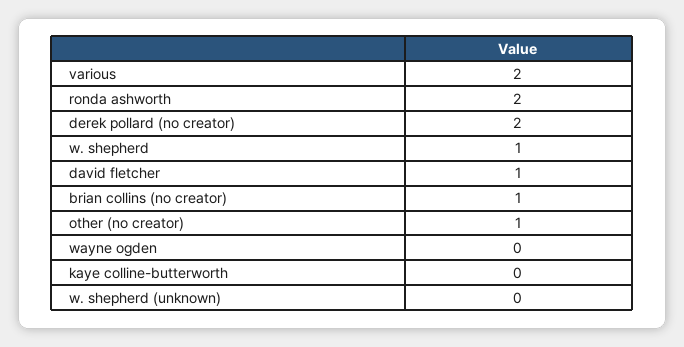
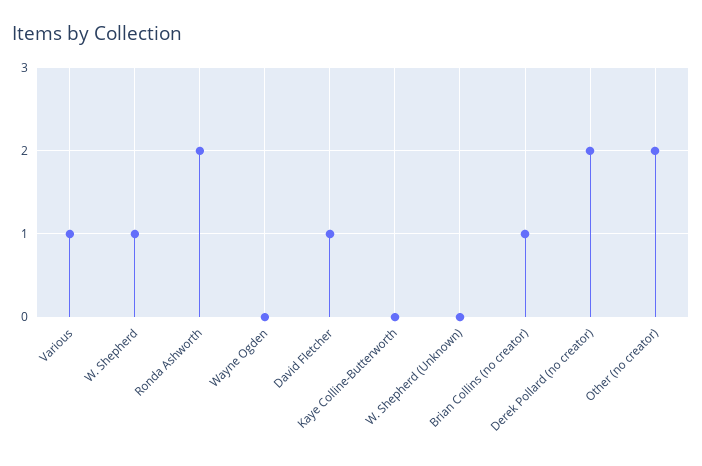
  {
-   "various": 2,
+   "various": 1,
    "ronda ashworth": 2,
    "derek pollard (no creator)": 2,
    "w. shepherd": 1,
    "david fletcher": 1,
    "brian collins (no creator)": 1,
-   "other (no creator)": 1,
+   "other (no creator)": 2,
    "wayne ogden": 0,
    "kaye colline-butterworth": 0,
    "w. shepherd (unknown)": 0
  }

